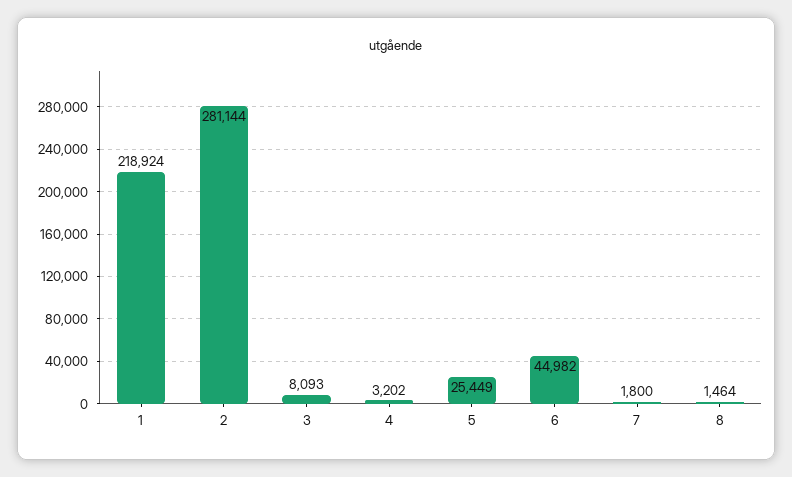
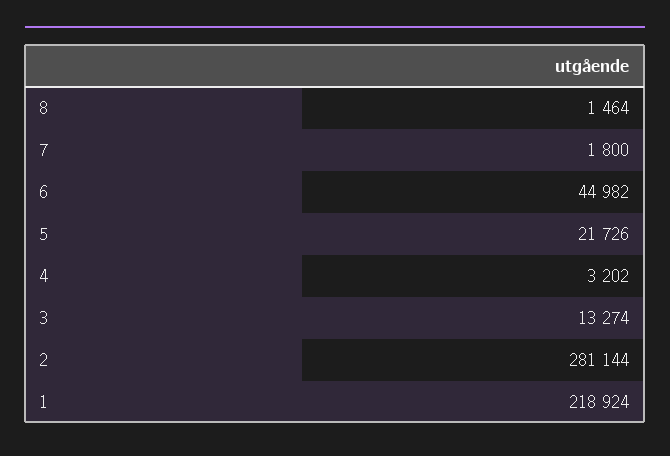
  {
    "1": 218924,
    "2": 281144,
-   "3": 8093,
+   "3": 13274,
    "4": 3202,
-   "5": 25449,
+   "5": 21726,
    "6": 44982,
    "7": 1800,
    "8": 1464
  }

